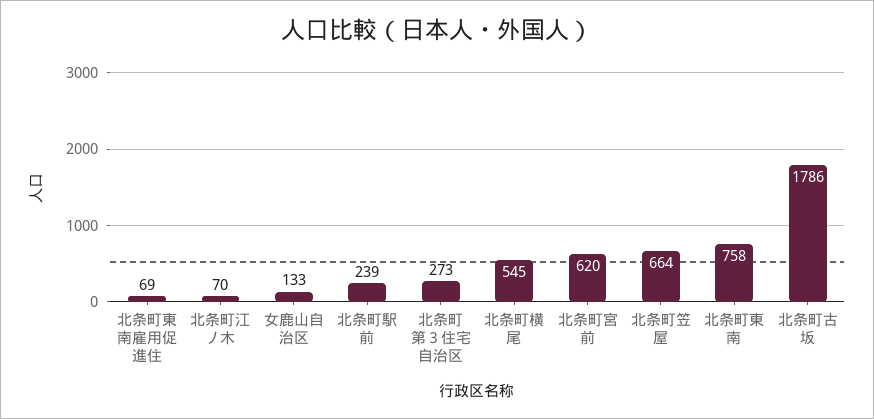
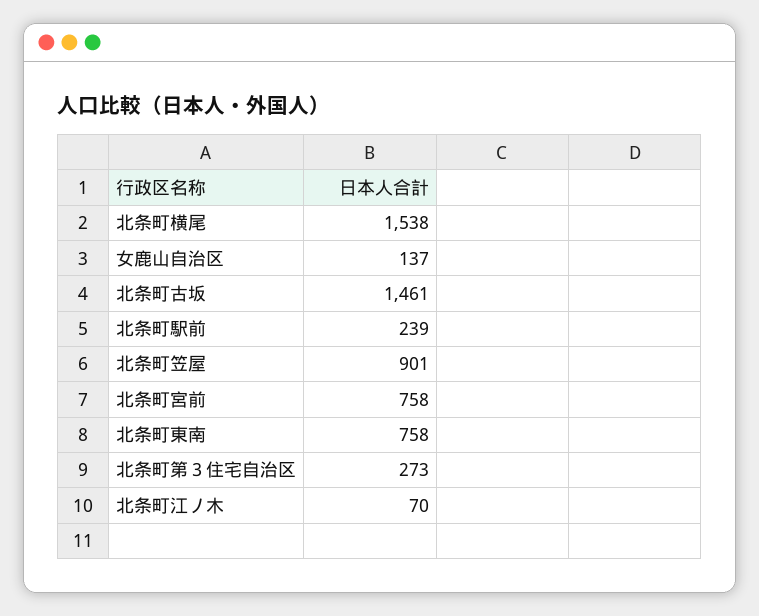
  {
-   "北条町東南雇用促進住": 69,
    "北条町江ノ木": 70,
-   "女鹿山自治区": 133,
+   "女鹿山自治区": 137,
    "北条町駅前": 239,
    "北条町第３住宅自治区": 273,
-   "北条町横尾": 545,
+   "北条町横尾": 1538,
-   "北条町宮前": 620,
+   "北条町宮前": 758,
-   "北条町笠屋": 664,
+   "北条町笠屋": 901,
    "北条町東南": 758,
-   "北条町古坂": 1786
+   "北条町古坂": 1461
  }

